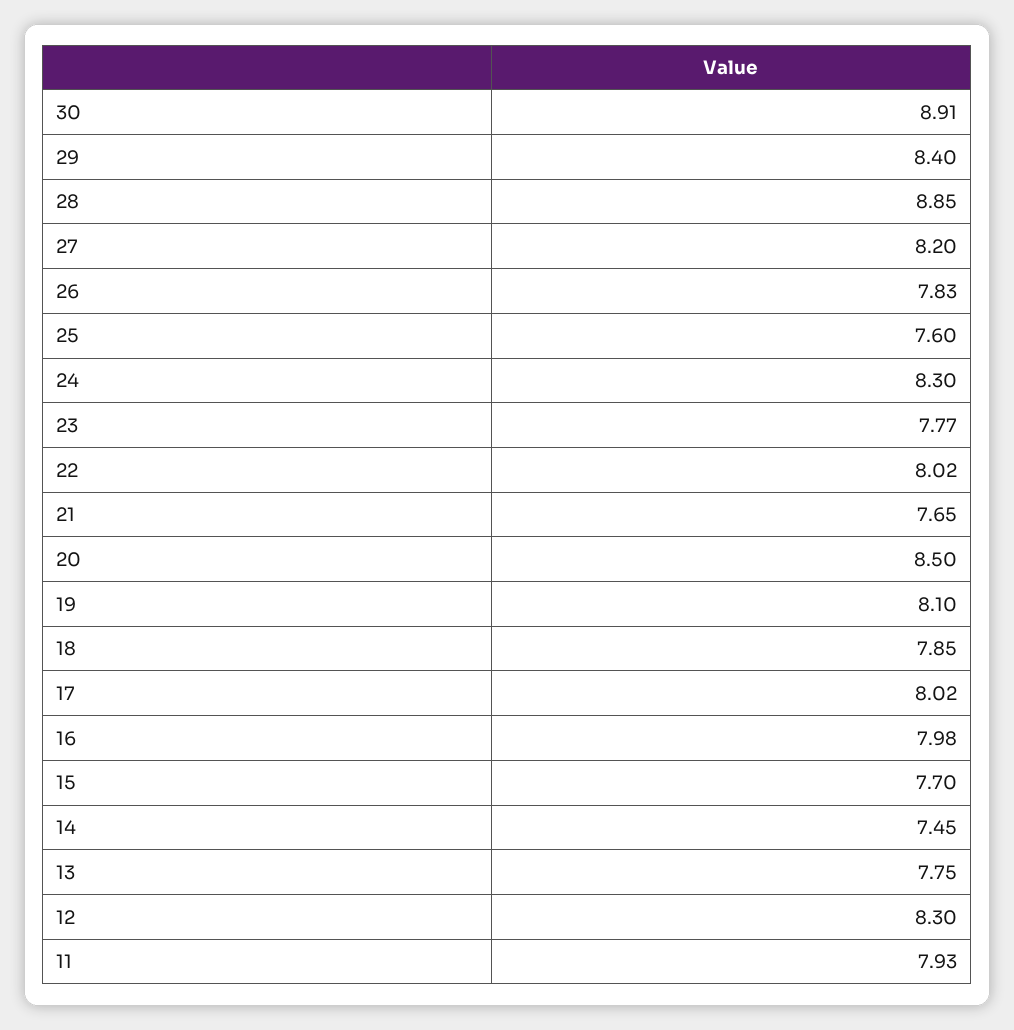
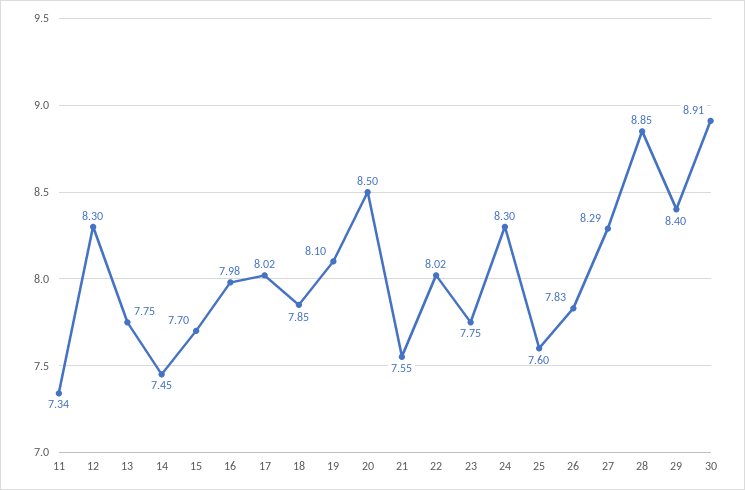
  {
    "30": 8.91,
    "29": 8.4,
    "28": 8.85,
-   "27": 8.2,
+   "27": 8.29,
    "26": 7.83,
    "25": 7.6,
    "24": 8.3,
-   "23": 7.77,
+   "23": 7.75,
    "22": 8.02,
-   "21": 7.65,
+   "21": 7.55,
    "20": 8.5,
    "19": 8.1,
    "18": 7.85,
    "17": 8.02,
    "16": 7.98,
    "15": 7.7,
    "14": 7.45,
    "13": 7.75,
    "12": 8.3,
-   "11": 7.93
+   "11": 7.34
  }

